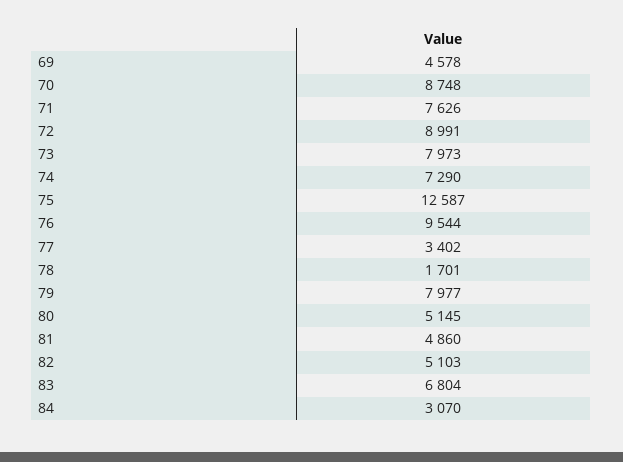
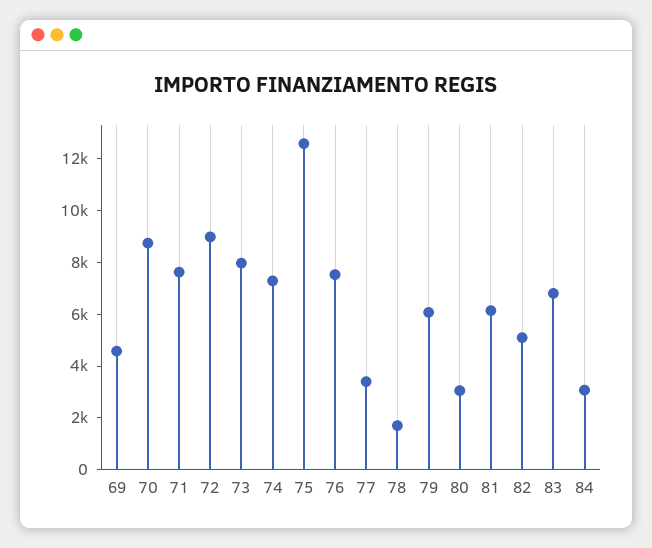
  {
    "69": 4578,
    "70": 8748,
    "71": 7626,
    "72": 8991,
    "73": 7973,
    "74": 7290,
    "75": 12587,
-   "76": 9544,
+   "76": 7500,
    "77": 3402,
    "78": 1701,
-   "79": 7977,
+   "79": 6000,
-   "80": 5145,
+   "80": 3000,
-   "81": 4860,
+   "81": 6000,
    "82": 5103,
    "83": 6804,
    "84": 3070
  }

